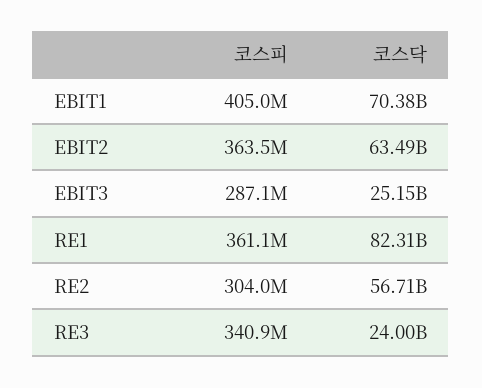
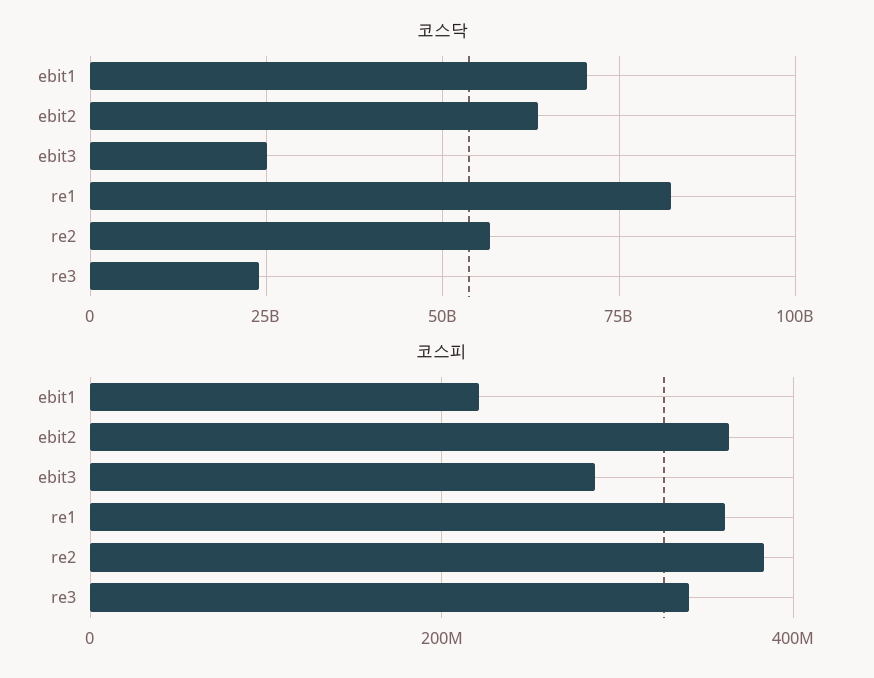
  {
    "코스피": {
-     "EBIT1": 405000000,
+     "EBIT1": 220000000,
      "EBIT2": 363500000,
      "EBIT3": 287100000,
      "RE1": 361100000,
-     "RE2": 304000000,
+     "RE2": 380000000,
      "RE3": 340900000
    },
    "코스닥": {
      "EBIT1": 70380000000,
      "EBIT2": 63490000000,
      "EBIT3": 25150000000,
      "RE1": 82310000000,
      "RE2": 56710000000,
      "RE3": 24000000000
    }
  }

